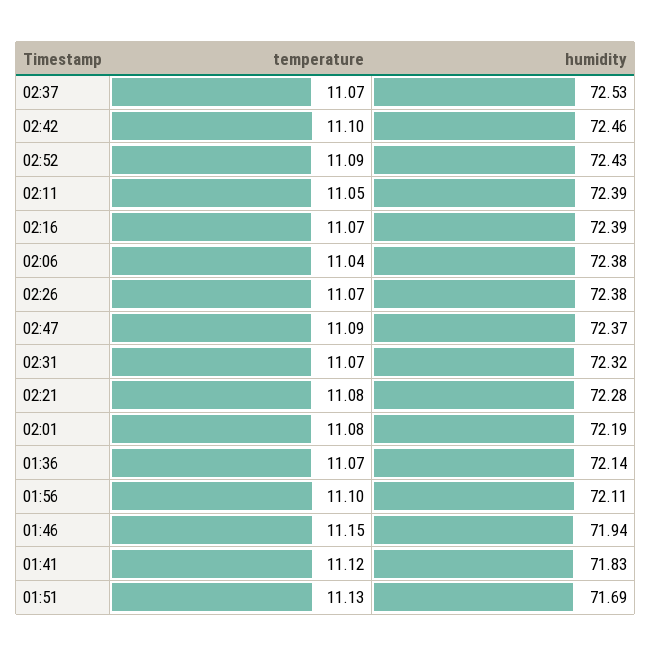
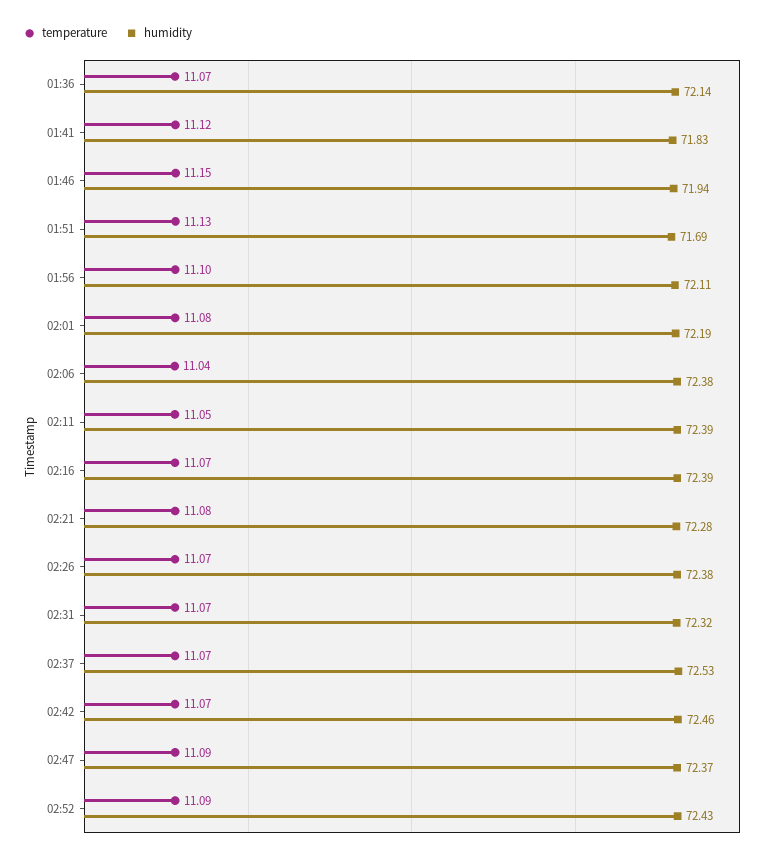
  {
    "temperature": {
      "02:37": 11.07,
-     "02:42": 11.1,
+     "02:42": 11.07,
      "02:52": 11.09,
      "02:11": 11.05,
      "02:16": 11.07,
      "02:06": 11.04,
      "02:26": 11.07,
      "02:47": 11.09,
      "02:31": 11.07,
      "02:21": 11.08,
      "02:01": 11.08,
      "01:36": 11.07,
      "01:56": 11.1,
      "01:46": 11.15,
      "01:41": 11.12,
      "01:51": 11.13
    },
    "humidity": {
      "02:37": 72.53,
      "02:42": 72.46,
      "02:52": 72.43,
      "02:11": 72.39,
      "02:16": 72.39,
      "02:06": 72.38,
      "02:26": 72.38,
      "02:47": 72.37,
      "02:31": 72.32,
      "02:21": 72.28,
      "02:01": 72.19,
      "01:36": 72.14,
      "01:56": 72.11,
      "01:46": 71.94,
      "01:41": 71.83,
      "01:51": 71.69
    }
  }

